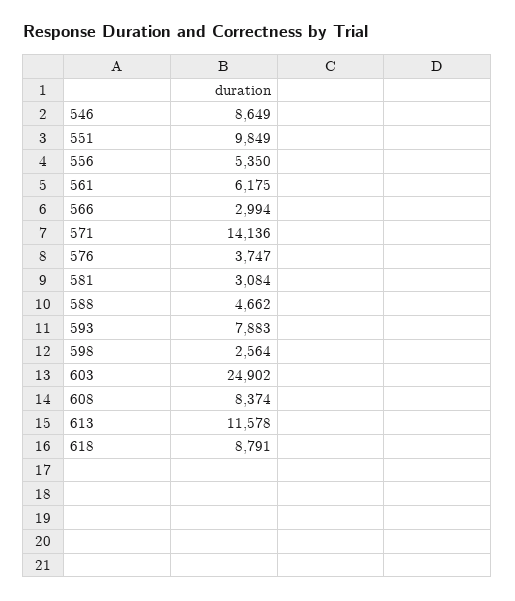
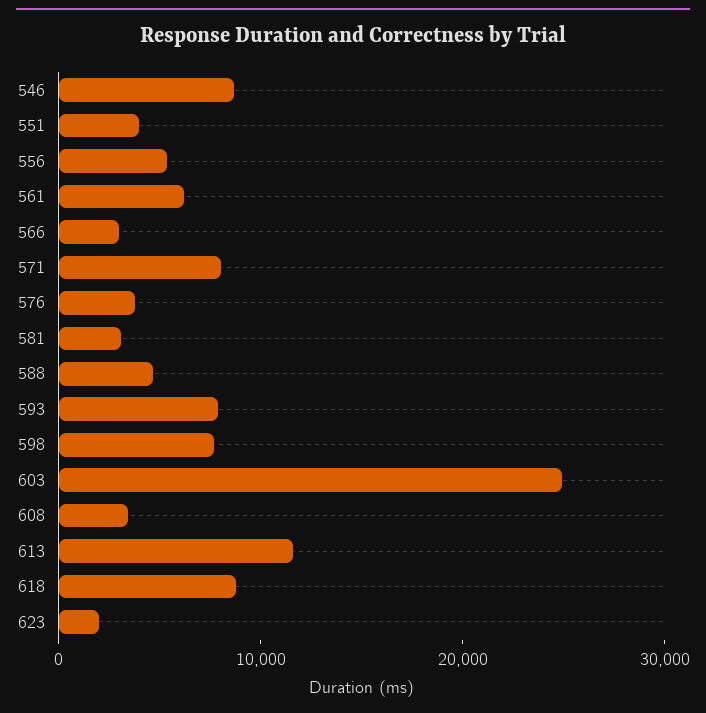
  {
    "546": 8649,
-   "551": 9849,
+   "551": 4000,
    "556": 5350,
    "561": 6175,
    "566": 2994,
-   "571": 14136,
+   "571": 8000,
    "576": 3747,
    "581": 3084,
    "588": 4662,
    "593": 7883,
-   "598": 2564,
+   "598": 8000,
    "603": 24902,
-   "608": 8374,
+   "608": 4000,
    "613": 11578,
-   "618": 8791
+   "618": 8791,
+   "623": 2000
  }

